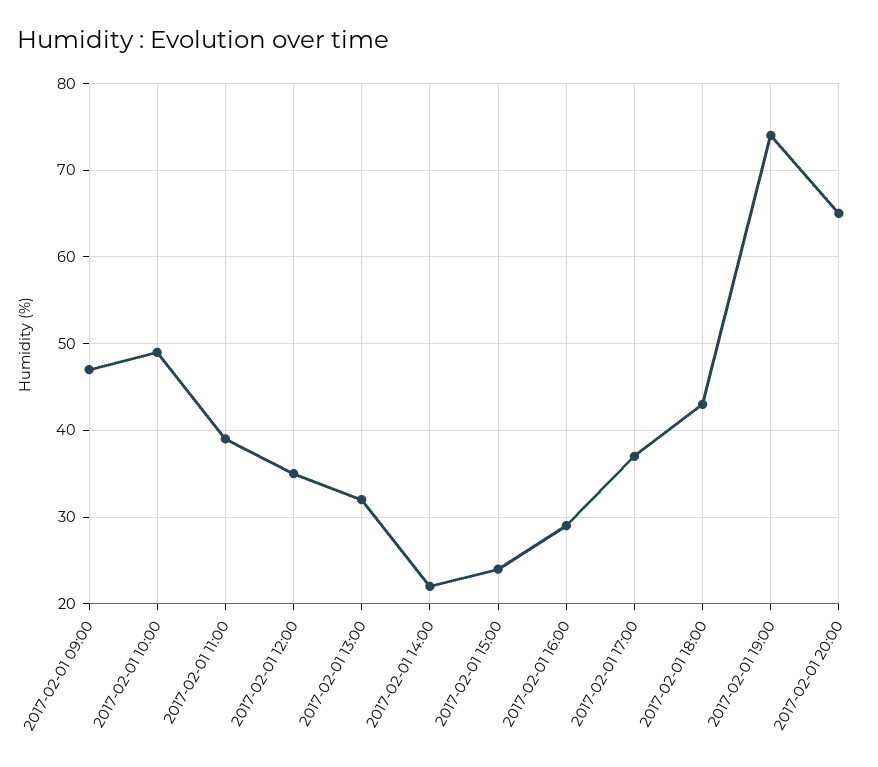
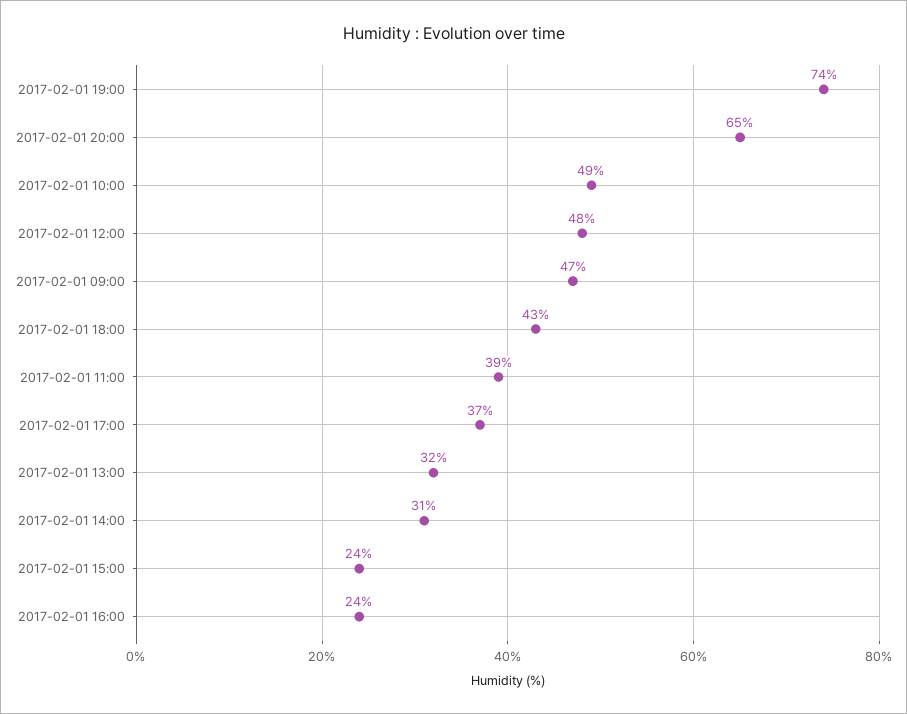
  {
    "2017-02-01 09:00": 47,
    "2017-02-01 10:00": 49,
    "2017-02-01 11:00": 39,
-   "2017-02-01 12:00": 35,
+   "2017-02-01 12:00": 48,
    "2017-02-01 13:00": 32,
-   "2017-02-01 14:00": 22,
+   "2017-02-01 14:00": 31,
    "2017-02-01 15:00": 24,
-   "2017-02-01 16:00": 29,
+   "2017-02-01 16:00": 24,
    "2017-02-01 17:00": 37,
    "2017-02-01 18:00": 43,
    "2017-02-01 19:00": 74,
    "2017-02-01 20:00": 65
  }

